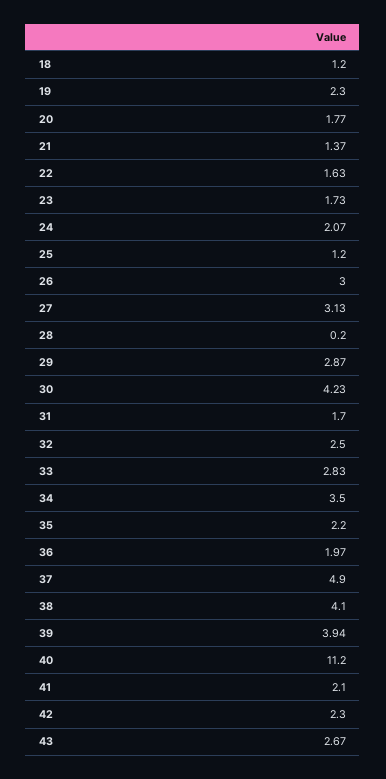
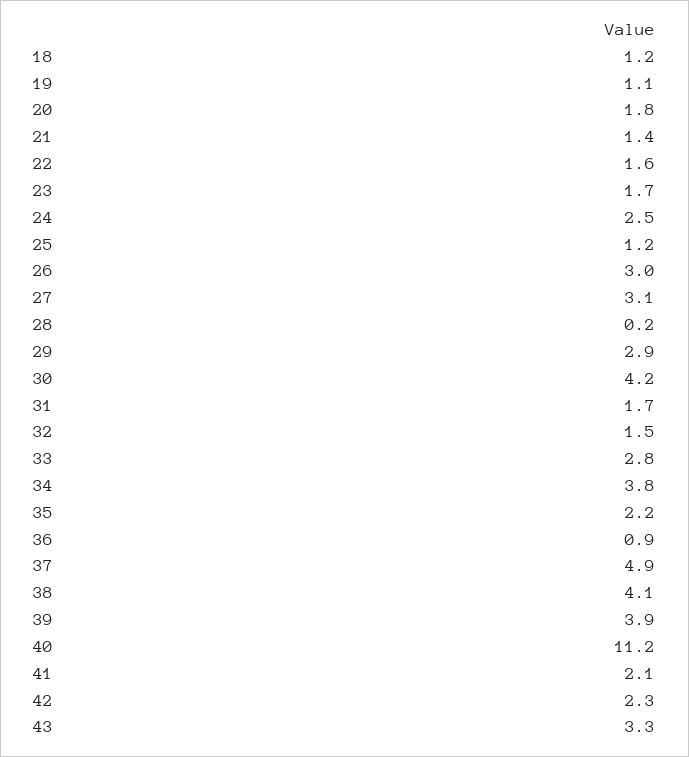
  {
    "18": 1.2,
-   "19": 2.3,
+   "19": 1.1,
    "20": 1.77,
    "21": 1.37,
    "22": 1.63,
    "23": 1.73,
-   "24": 2.07,
+   "24": 2.5,
    "25": 1.2,
    "26": 3,
    "27": 3.13,
    "28": 0.2,
    "29": 2.87,
    "30": 4.23,
    "31": 1.7,
-   "32": 2.5,
+   "32": 1.5,
    "33": 2.83,
-   "34": 3.5,
+   "34": 3.8,
    "35": 2.2,
-   "36": 1.97,
+   "36": 0.9,
    "37": 4.9,
    "38": 4.1,
    "39": 3.94,
    "40": 11.2,
    "41": 2.1,
    "42": 2.3,
-   "43": 2.67
+   "43": 3.3
  }

